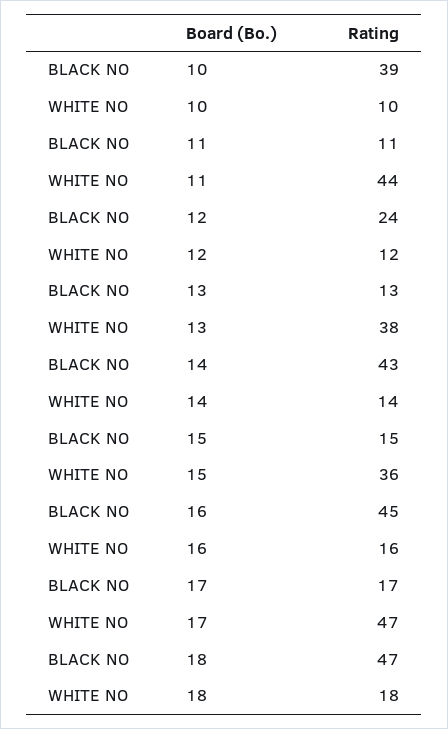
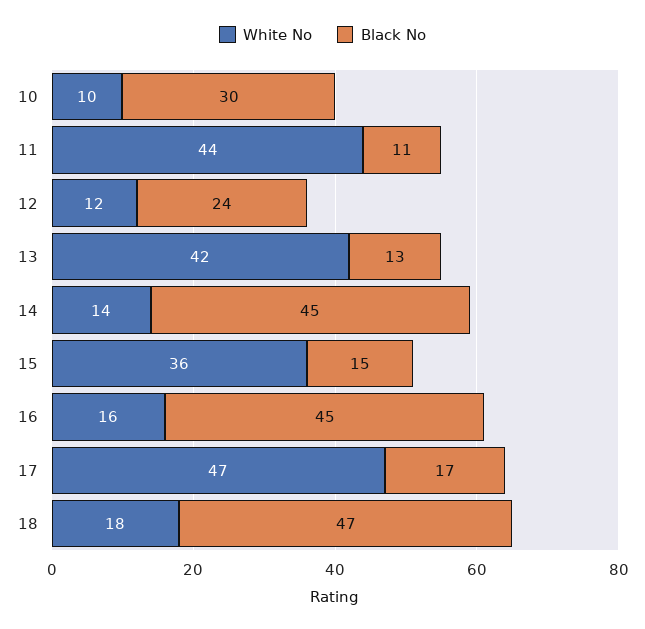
  {
    "BLACK NO": {
-     "10": 39,
+     "10": 30,
      "11": 11,
      "12": 24,
      "13": 13,
-     "14": 43,
+     "14": 45,
      "15": 15,
      "16": 45,
      "17": 17,
      "18": 47
    },
    "WHITE NO": {
      "10": 10,
      "11": 44,
      "12": 12,
-     "13": 38,
+     "13": 42,
      "14": 14,
      "15": 36,
      "16": 16,
      "17": 47,
      "18": 18
    }
  }

